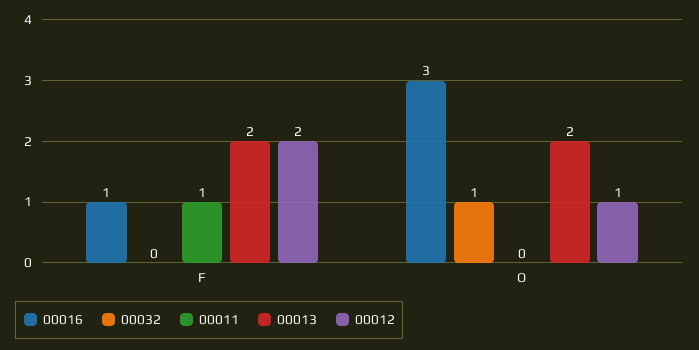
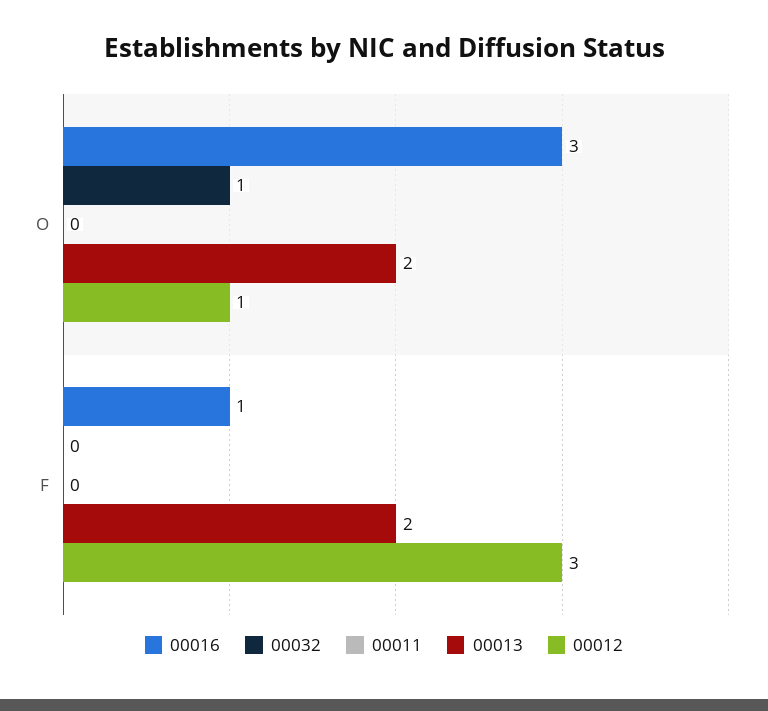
  {
    "00016": {
      "F": 1,
      "O": 3
    },
    "00032": {
      "F": 0,
      "O": 1
    },
    "00011": {
-     "F": 1,
+     "F": 0,
      "O": 0
    },
    "00013": {
      "F": 2,
      "O": 2
    },
    "00012": {
-     "F": 2,
+     "F": 3,
      "O": 1
    }
  }

